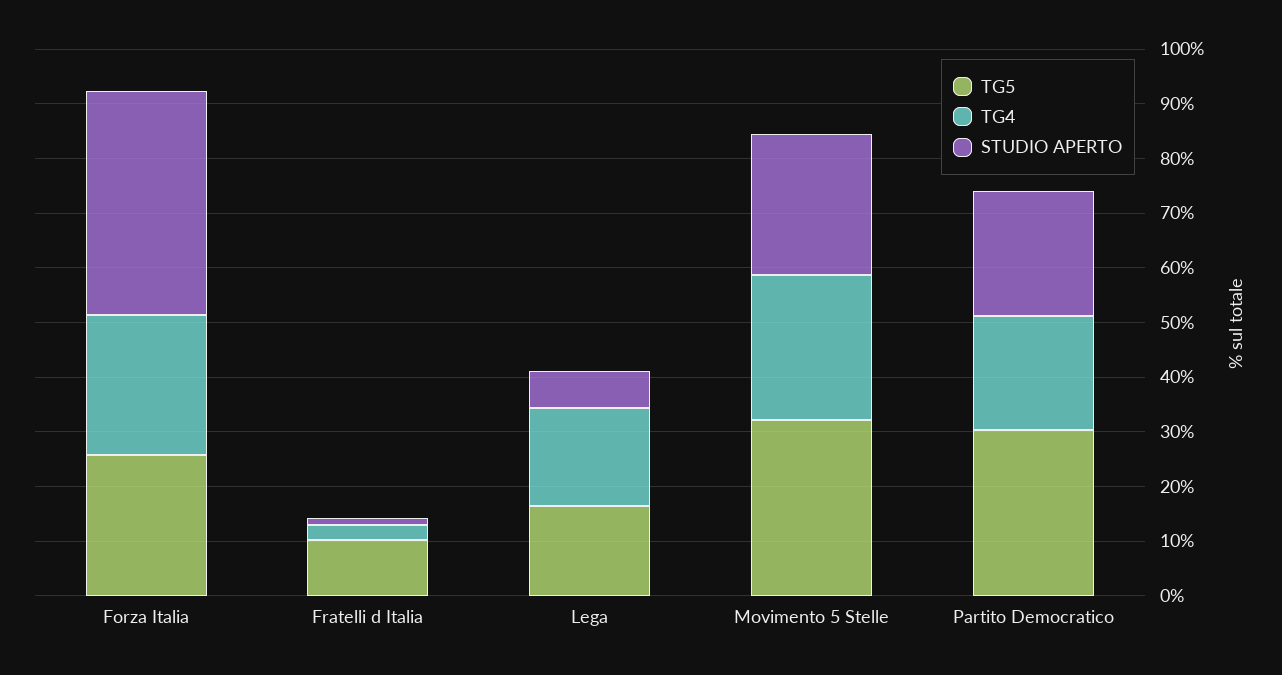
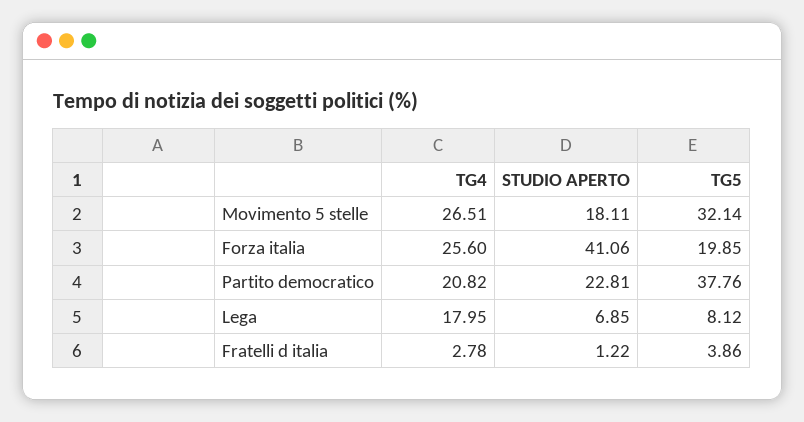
  {
    "TG5": {
-     "Forza Italia": 26,
+     "Forza Italia": 19.85,
-     "Fratelli d Italia": 10,
+     "Fratelli d Italia": 3.86,
-     "Lega": 16,
+     "Lega": 8.12,
      "Movimento 5 Stelle": 32.14,
-     "Partito Democratico": 30
+     "Partito Democratico": 37.76
    },
    "TG4": {
      "Forza Italia": 25.6,
      "Fratelli d Italia": 2.78,
      "Lega": 17.95,
      "Movimento 5 Stelle": 26.51,
      "Partito Democratico": 20.82
    },
    "STUDIO APERTO": {
      "Forza Italia": 41.06,
      "Fratelli d Italia": 1.22,
      "Lega": 6.85,
-     "Movimento 5 Stelle": 26,
+     "Movimento 5 Stelle": 18.11,
      "Partito Democratico": 22.81
    }
  }

